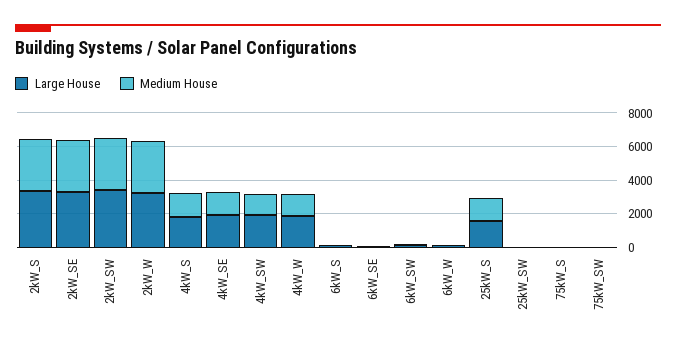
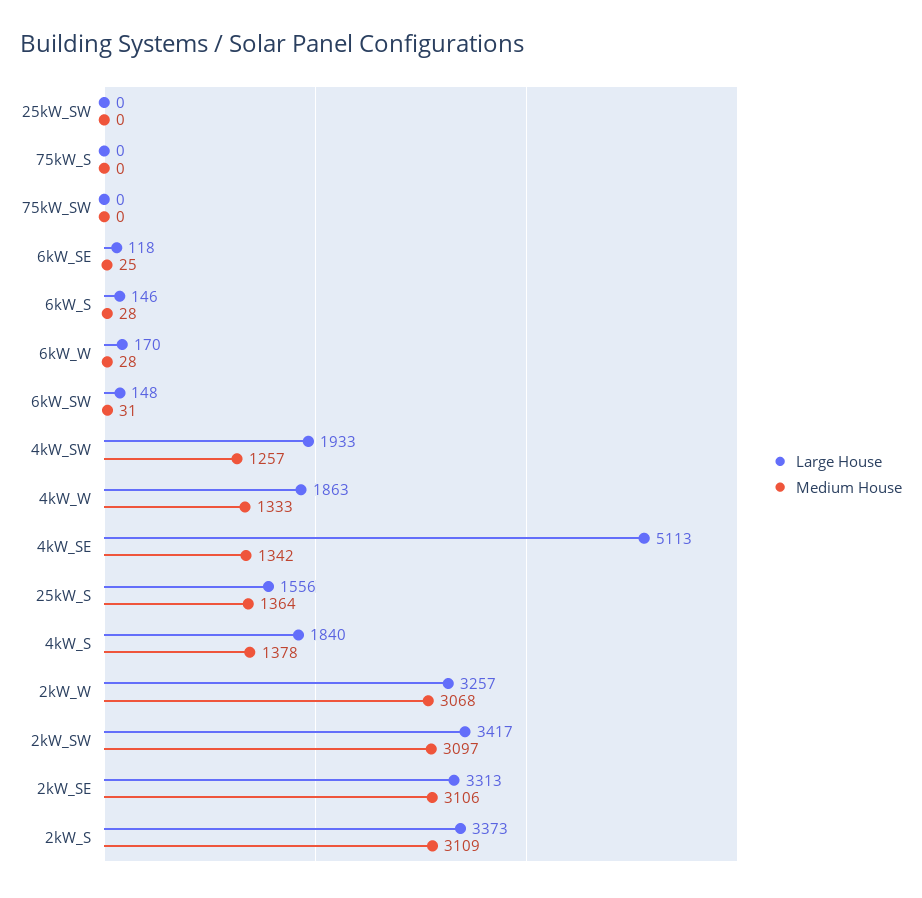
  {
    "Large House": {
      "2kW_S": 3373,
      "2kW_SE": 3313,
      "2kW_SW": 3417,
      "2kW_W": 3257,
      "4kW_S": 1840,
-     "4kW_SE": 2000,
+     "4kW_SE": 5113,
      "4kW_SW": 1933,
      "4kW_W": 1863,
      "6kW_S": 146,
      "6kW_SE": 118,
      "6kW_SW": 148,
      "6kW_W": 170,
      "25kW_S": 1556,
      "25kW_SW": 0,
      "75kW_S": 0,
      "75kW_SW": 0
    },
    "Medium House": {
      "2kW_S": 3109,
      "2kW_SE": 3106,
      "2kW_SW": 3097,
      "2kW_W": 3068,
      "4kW_S": 1378,
      "4kW_SE": 1342,
      "4kW_SW": 1257,
      "4kW_W": 1333,
      "6kW_S": 28,
      "6kW_SE": 25,
      "6kW_SW": 31,
      "6kW_W": 28,
      "25kW_S": 1364,
      "25kW_SW": 0,
      "75kW_S": 0,
      "75kW_SW": 0
    }
  }

